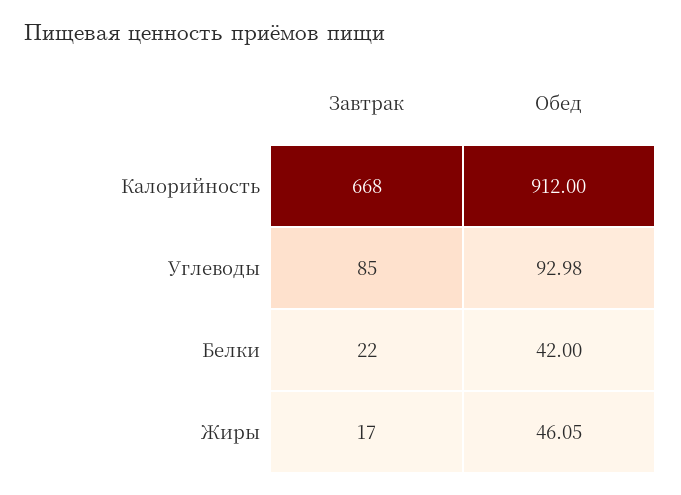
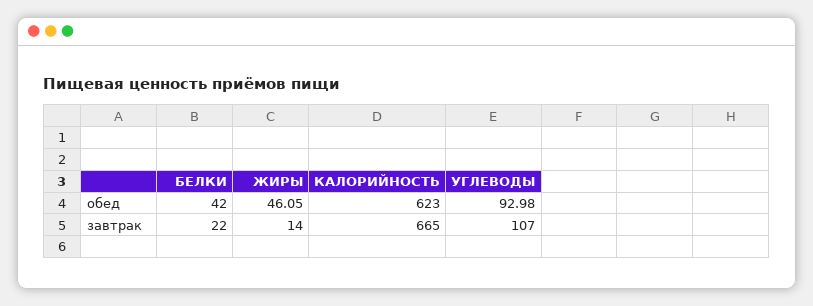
  {
    "Завтрак": {
-     "Калорийность": 668,
+     "Калорийность": 665,
-     "Углеводы": 85,
+     "Углеводы": 107,
      "Белки": 22,
-     "Жиры": 17
+     "Жиры": 14
    },
    "Обед": {
-     "Калорийность": 912,
+     "Калорийность": 623,
      "Углеводы": 92.98,
      "Белки": 42,
      "Жиры": 46.05
    }
  }

